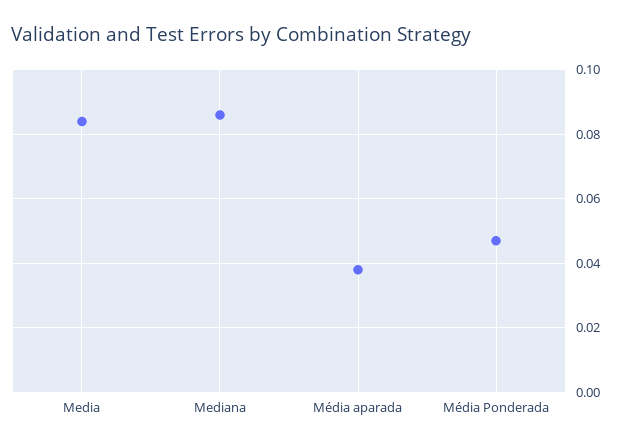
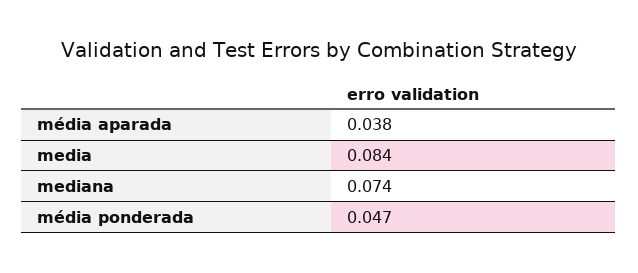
  {
    "Media": 0.084,
-   "Mediana": 0.085,
+   "Mediana": 0.074,
    "Média aparada": 0.038,
    "Média Ponderada": 0.047
  }

